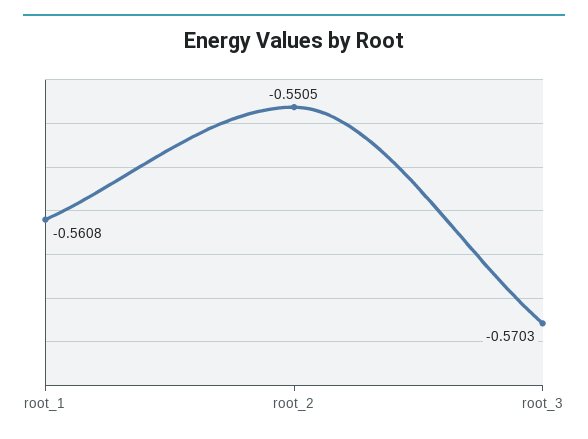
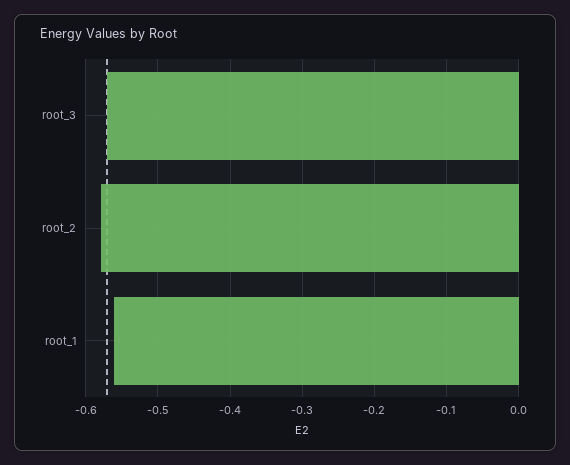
  {
    "root_1": -0.5608,
-   "root_2": -0.5505,
+   "root_2": -0.58,
    "root_3": -0.5703
  }

